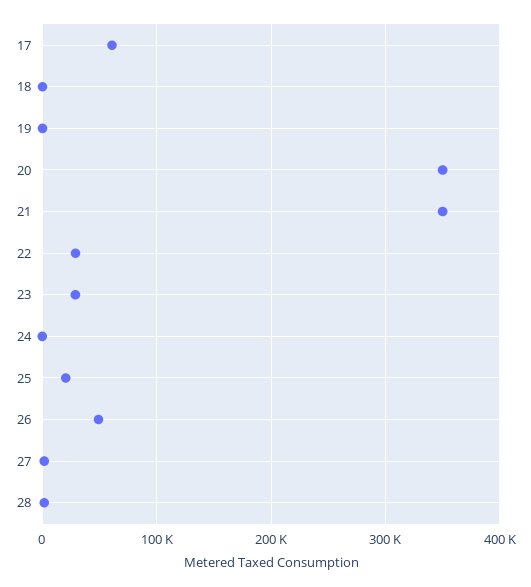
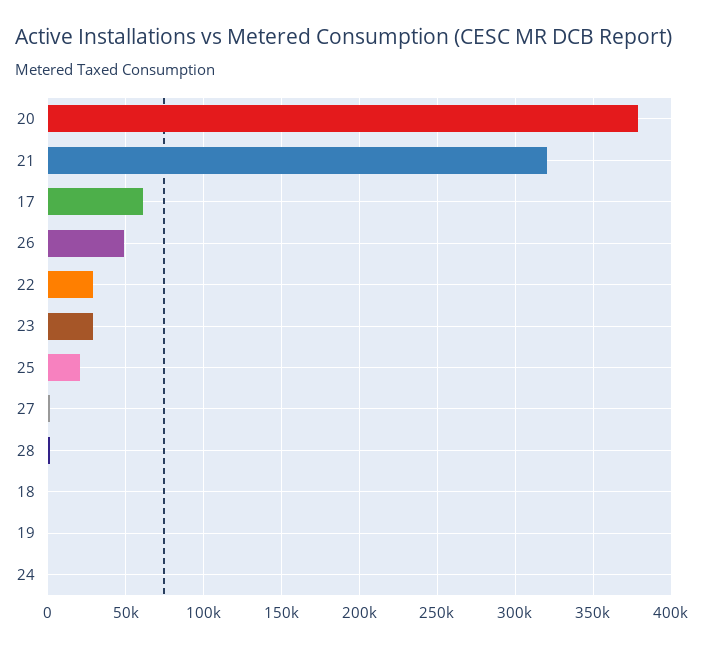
  {
    "17": 60000,
    "18": 0,
    "19": 0,
-   "20": 350000,
+   "20": 380000,
-   "21": 350000,
+   "21": 320000,
    "22": 30000,
    "23": 30000,
    "24": 0,
    "25": 20000,
    "26": 50000,
    "27": 0,
    "28": 0
  }

